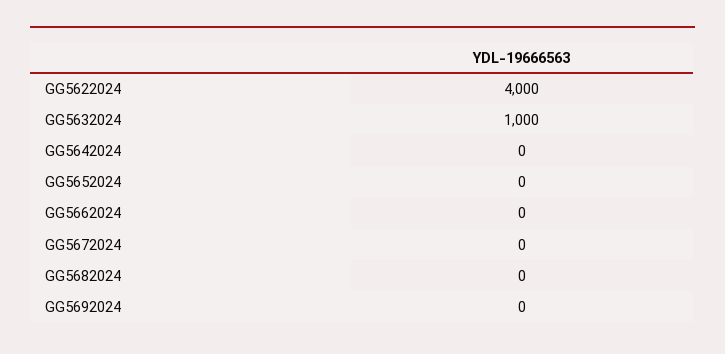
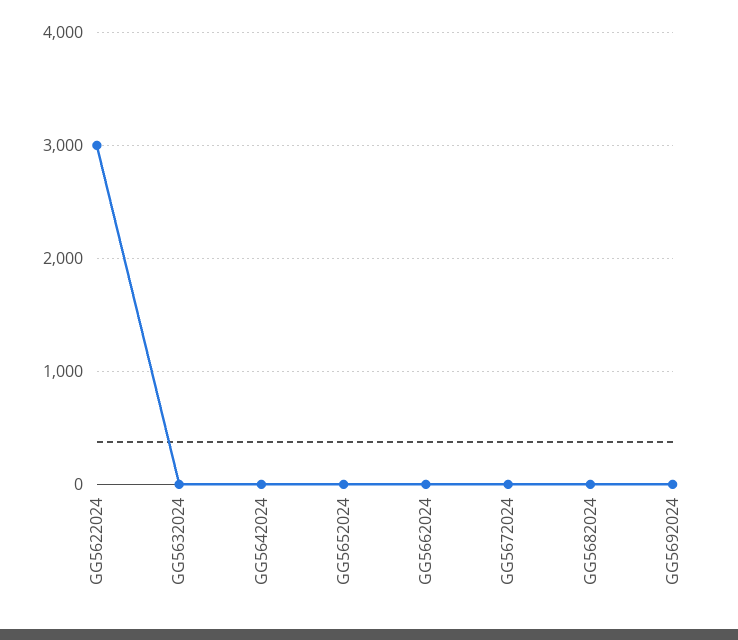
  {
-   "GG5622024": 4000,
+   "GG5622024": 3000,
-   "GG5632024": 1000,
+   "GG5632024": 0,
    "GG5642024": 0,
    "GG5652024": 0,
    "GG5662024": 0,
    "GG5672024": 0,
    "GG5682024": 0,
    "GG5692024": 0
  }

